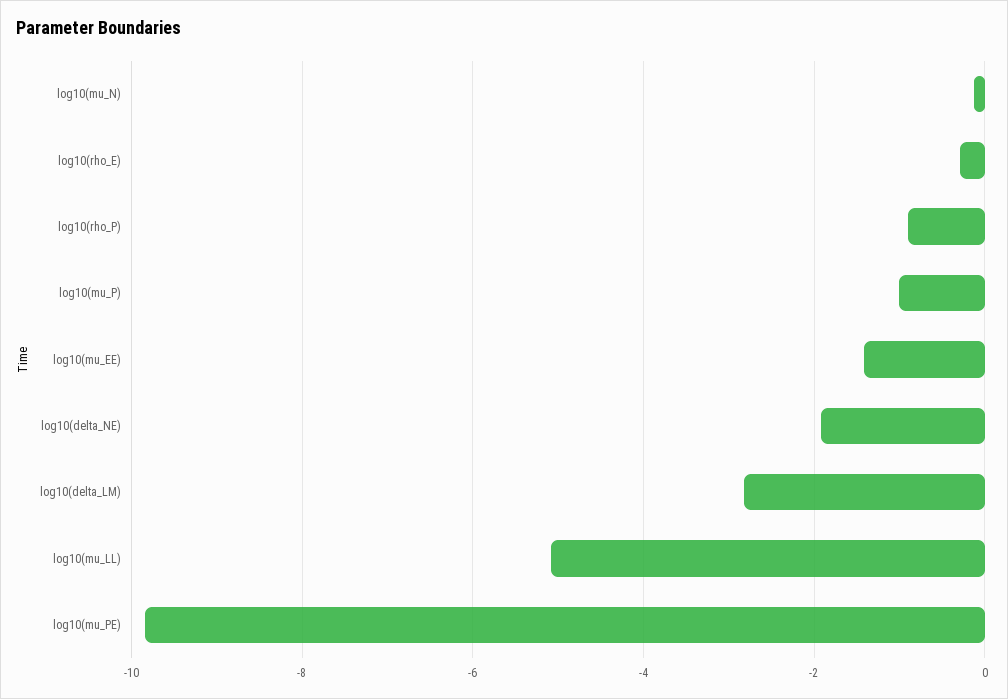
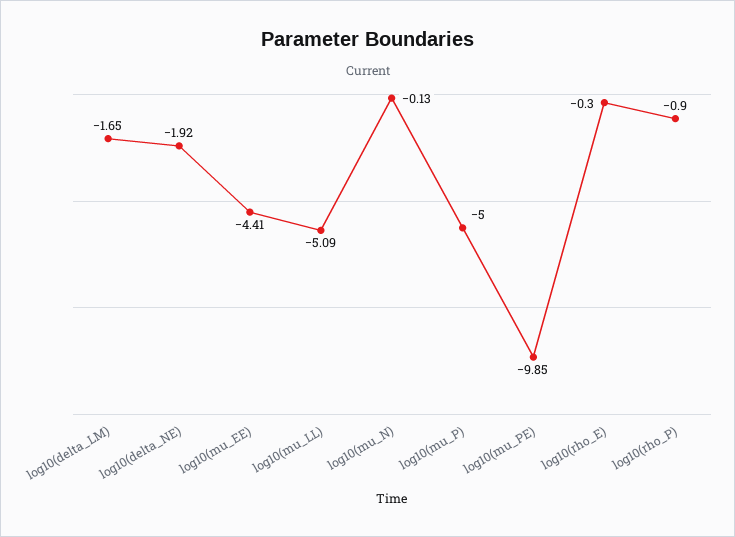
  {
    "log10(mu_N)": -0.13,
    "log10(rho_E)": -0.3,
    "log10(rho_P)": -0.9,
-   "log10(mu_P)": -1,
+   "log10(mu_P)": -5,
-   "log10(mu_EE)": -1.4,
+   "log10(mu_EE)": -4.41,
    "log10(delta_NE)": -1.92,
-   "log10(delta_LM)": -2.8,
+   "log10(delta_LM)": -1.65,
    "log10(mu_LL)": -5.09,
    "log10(mu_PE)": -9.85
  }

